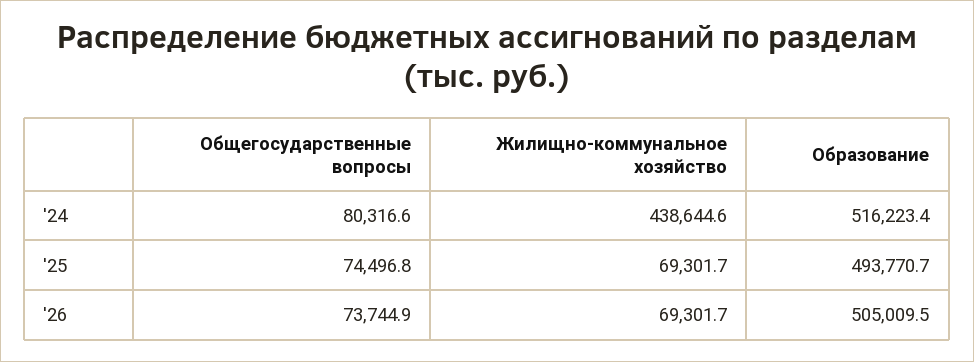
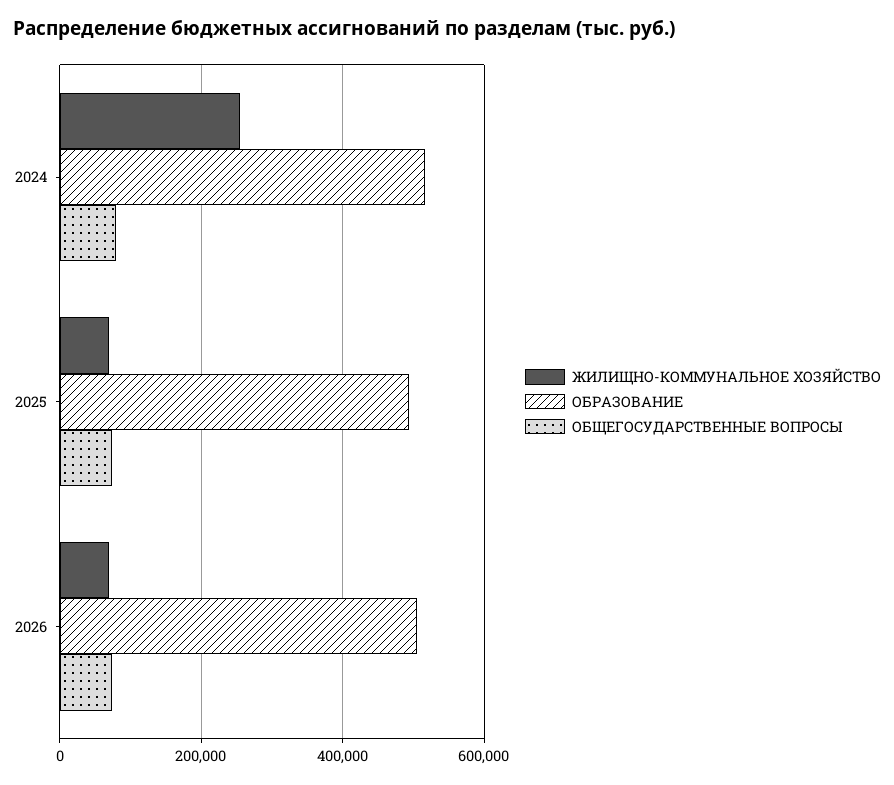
  {
    "Общегосударственные вопросы": {
      "'24": 80316.6,
      "'25": 74496.8,
      "'26": 73744.9
    },
    "Жилищно-коммунальное хозяйство": {
-     "'24": 438644.6,
+     "'24": 260000,
      "'25": 69301.7,
      "'26": 69301.7
    },
    "Образование": {
      "'24": 516223.4,
      "'25": 493770.7,
      "'26": 505009.5
    }
  }

